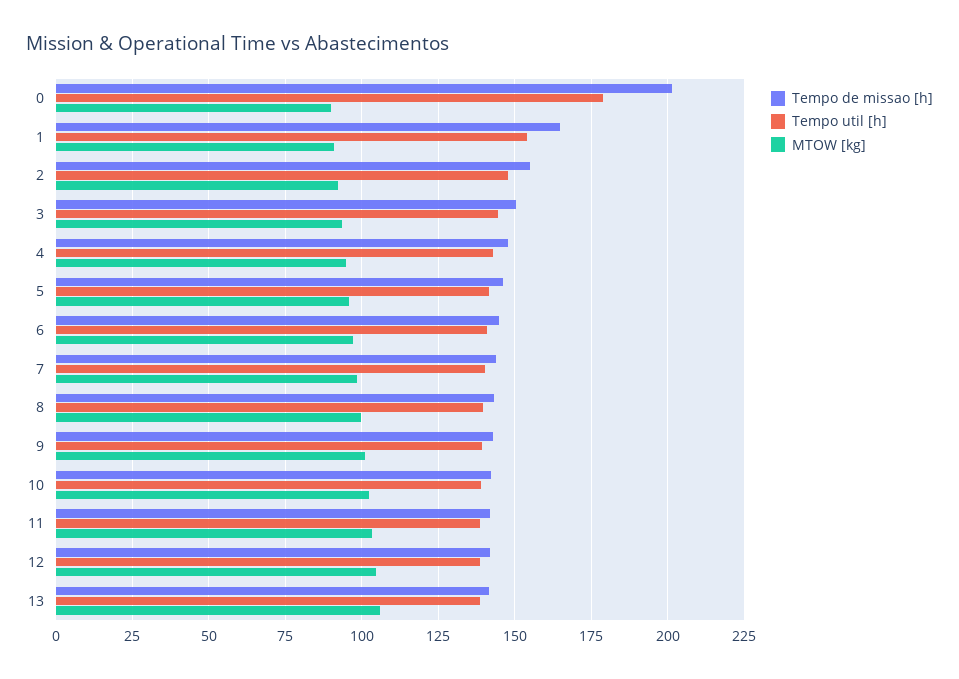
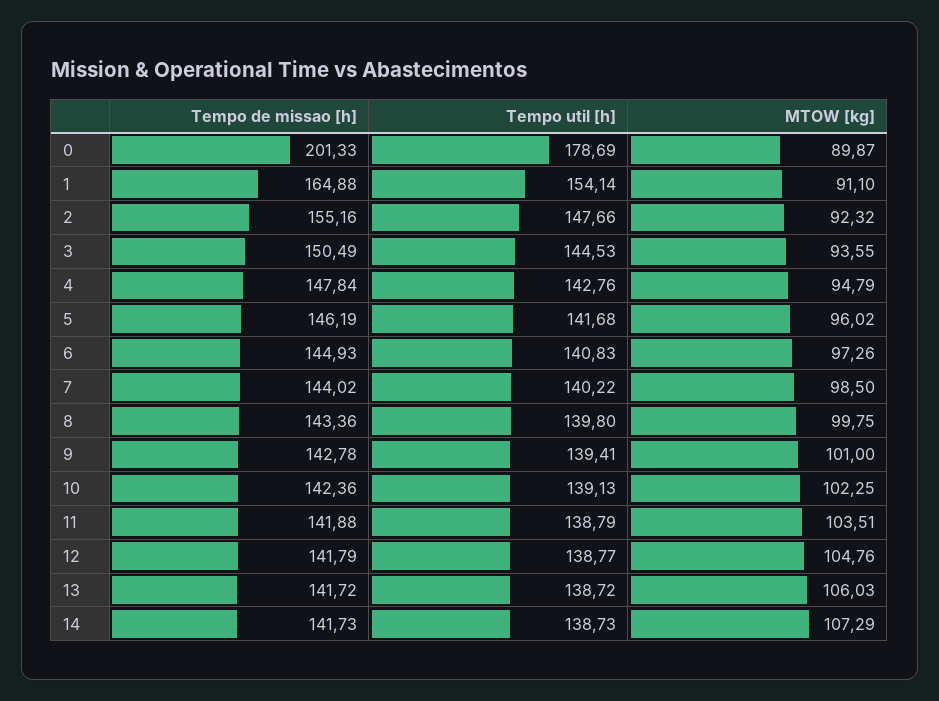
  {
    "Tempo de missao [h]": {
      "0": 201.33,
      "1": 164.88,
      "2": 155.16,
      "3": 150.49,
      "4": 147.84,
      "5": 146.19,
      "6": 144.93,
      "7": 144.02,
      "8": 143.36,
      "9": 142.78,
      "10": 142.36,
      "11": 141.88,
      "12": 141.79,
-     "13": 141.72
+     "13": 141.72,
+     "14": 141.73
    },
    "Tempo util [h]": {
      "0": 178.69,
      "1": 154.14,
      "2": 147.66,
      "3": 144.53,
      "4": 142.76,
      "5": 141.68,
      "6": 140.83,
      "7": 140.22,
      "8": 139.8,
      "9": 139.41,
      "10": 139.13,
      "11": 138.79,
      "12": 138.77,
-     "13": 138.72
+     "13": 138.72,
+     "14": 138.73
    },
    "MTOW [kg]": {
      "0": 89.87,
      "1": 91.1,
      "2": 92.32,
      "3": 93.55,
      "4": 94.79,
      "5": 96.02,
      "6": 97.26,
      "7": 98.5,
      "8": 99.75,
      "9": 101,
      "10": 102.25,
      "11": 103.51,
      "12": 104.76,
-     "13": 106.03
+     "13": 106.03,
+     "14": 107.29
    }
  }

